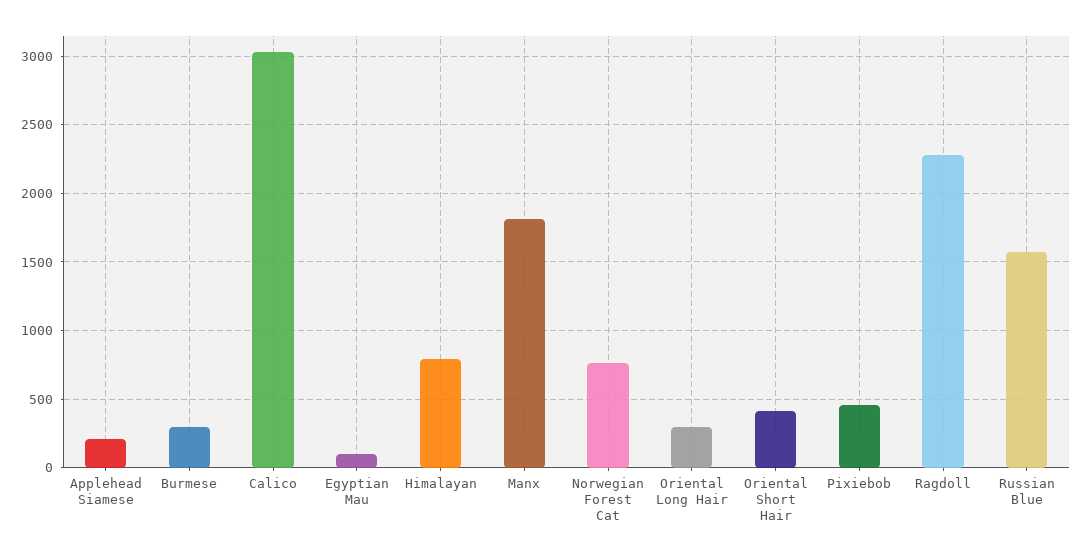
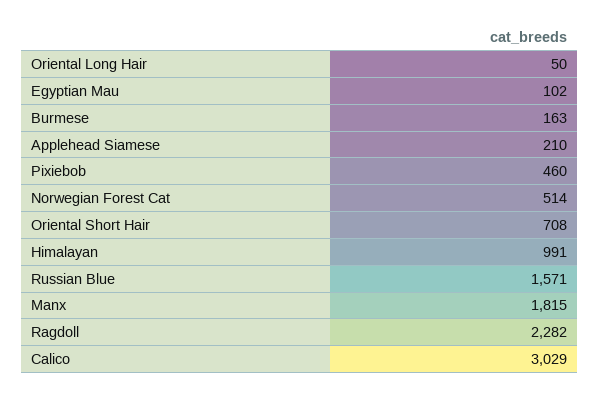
  {
    "Applehead Siamese": 210,
-   "Burmese": 300,
+   "Burmese": 163,
    "Calico": 3029,
    "Egyptian Mau": 102,
-   "Himalayan": 800,
+   "Himalayan": 991,
    "Manx": 1815,
-   "Norwegian Forest Cat": 750,
+   "Norwegian Forest Cat": 514,
-   "Oriental Long Hair": 300,
+   "Oriental Long Hair": 50,
-   "Oriental Short Hair": 400,
+   "Oriental Short Hair": 708,
    "Pixiebob": 460,
    "Ragdoll": 2282,
    "Russian Blue": 1571
  }

